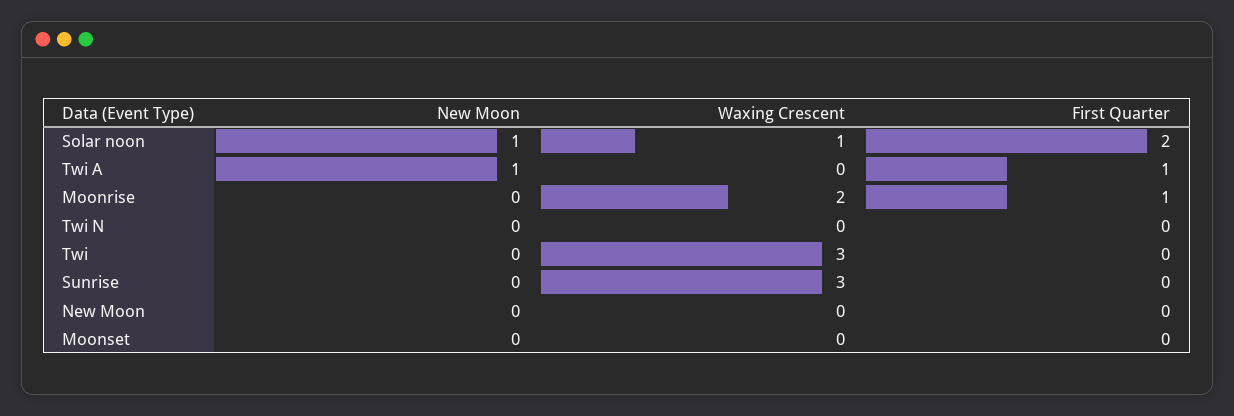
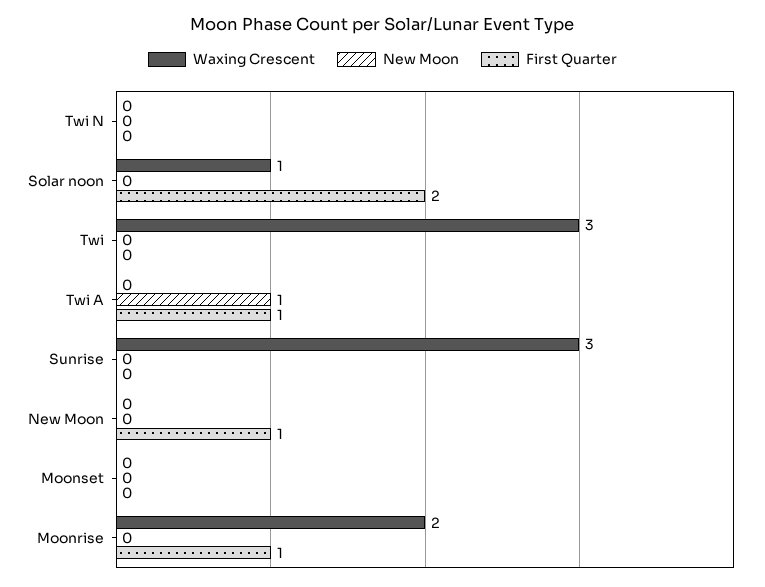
  {
    "New Moon": {
-     "Solar noon": 1,
+     "Solar noon": 0,
      "Twi A": 1,
      "Moonrise": 0,
      "Twi N": 0,
      "Twi": 0,
      "Sunrise": 0,
      "New Moon": 0,
      "Moonset": 0
    },
    "Waxing Crescent": {
      "Solar noon": 1,
      "Twi A": 0,
      "Moonrise": 2,
      "Twi N": 0,
      "Twi": 3,
      "Sunrise": 3,
      "New Moon": 0,
      "Moonset": 0
    },
    "First Quarter": {
      "Solar noon": 2,
      "Twi A": 1,
      "Moonrise": 1,
      "Twi N": 0,
      "Twi": 0,
      "Sunrise": 0,
-     "New Moon": 0,
+     "New Moon": 1,
      "Moonset": 0
    }
  }

